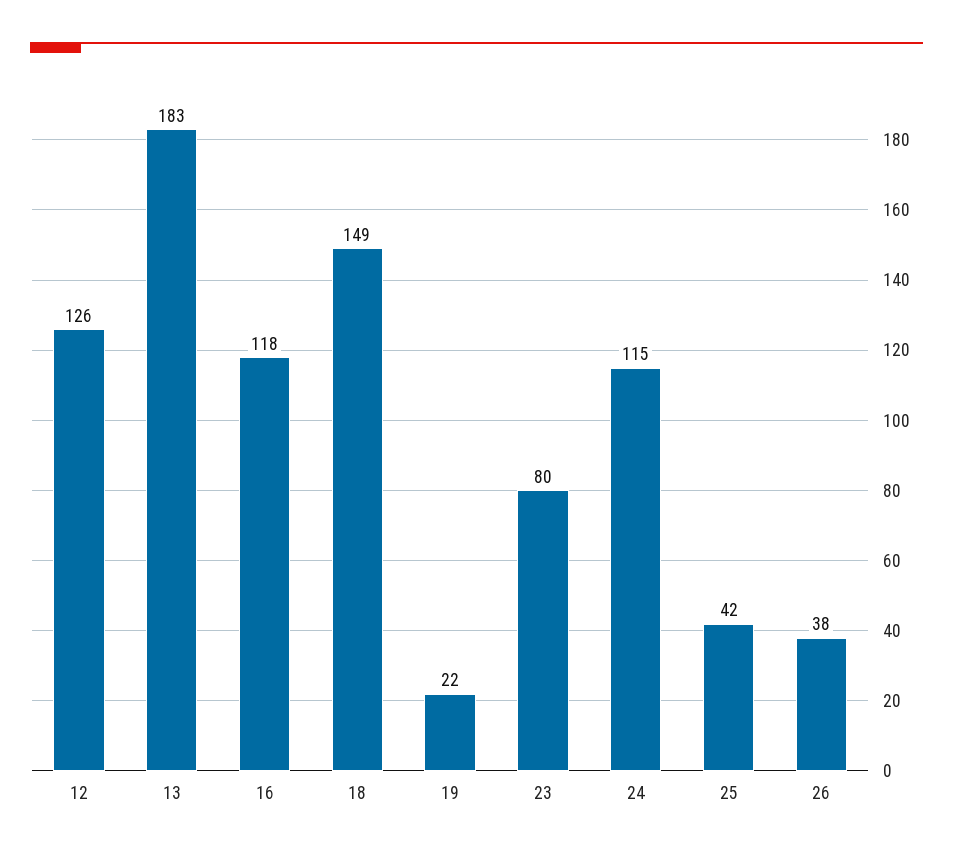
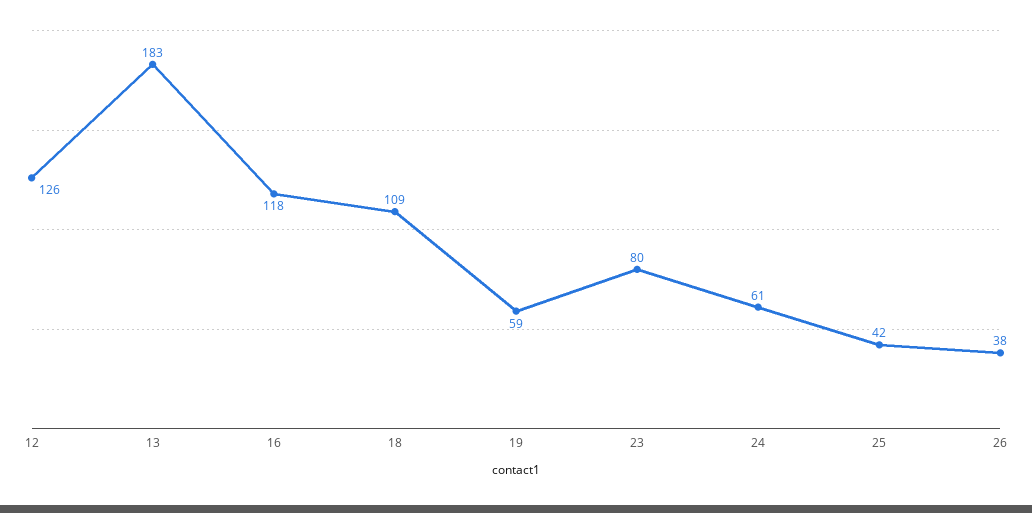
  {
    "12": 126,
    "13": 183,
    "16": 118,
-   "18": 149,
+   "18": 109,
-   "19": 22,
+   "19": 59,
    "23": 80,
-   "24": 115,
+   "24": 61,
    "25": 42,
    "26": 38
  }

